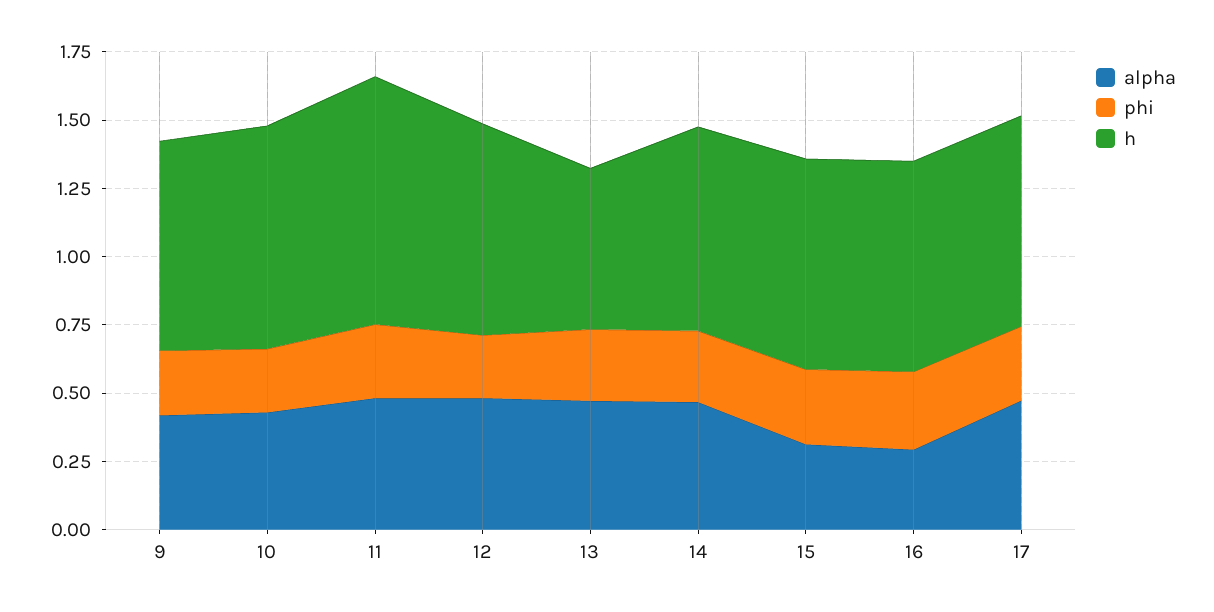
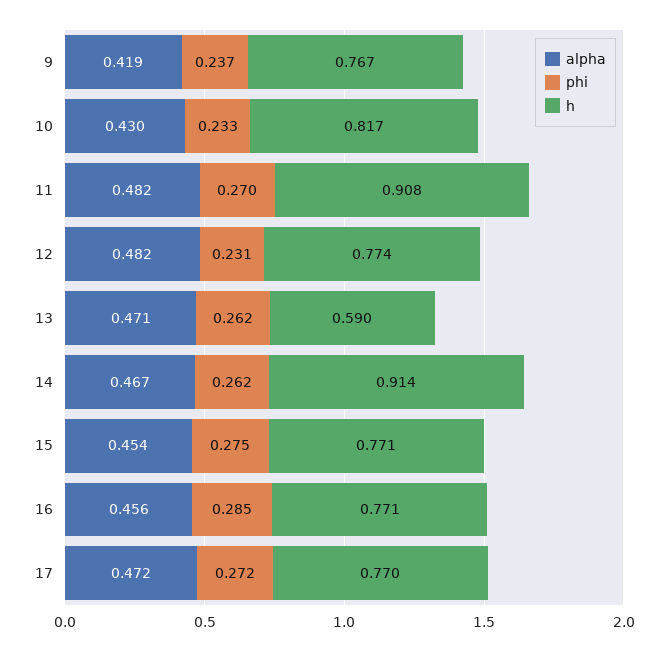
  {
    "alpha": {
      "9": 0.419,
      "10": 0.43,
      "11": 0.482,
      "12": 0.482,
      "13": 0.471,
      "14": 0.467,
-     "15": 0.3,
+     "15": 0.454,
-     "16": 0.3,
+     "16": 0.456,
      "17": 0.472
    },
    "phi": {
      "9": 0.237,
      "10": 0.233,
      "11": 0.27,
      "12": 0.231,
      "13": 0.262,
      "14": 0.262,
      "15": 0.275,
      "16": 0.285,
      "17": 0.272
    },
    "h": {
      "9": 0.767,
      "10": 0.817,
      "11": 0.908,
      "12": 0.774,
      "13": 0.59,
-     "14": 0.75,
+     "14": 0.914,
      "15": 0.771,
      "16": 0.771,
      "17": 0.77
    }
  }

